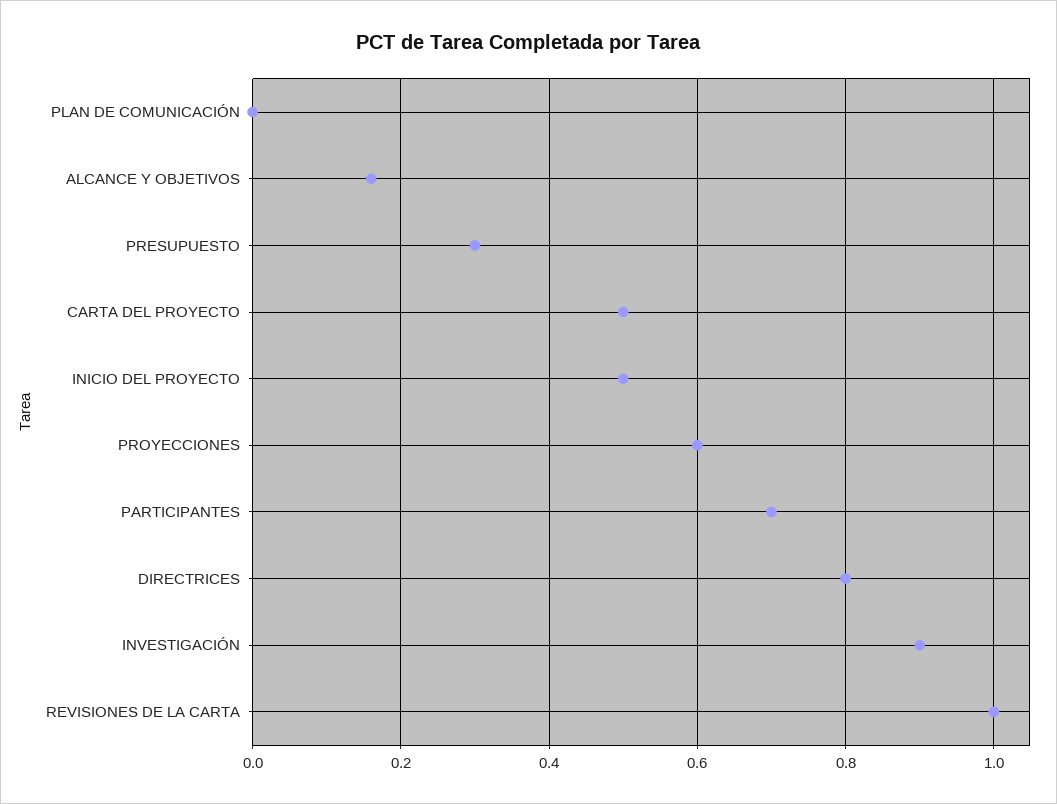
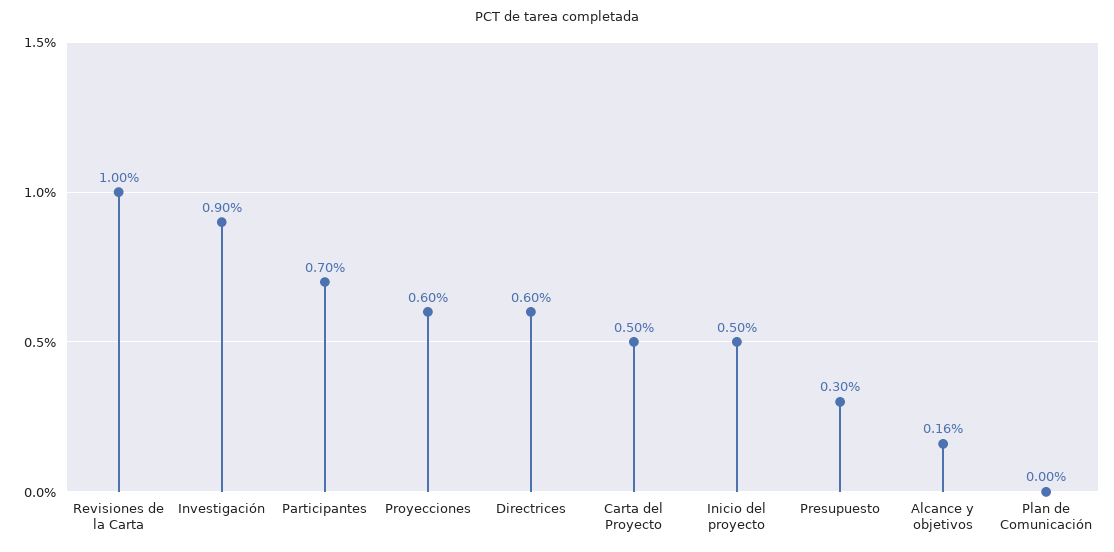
  {
    "PLAN DE COMUNICACIÓN": 0,
    "ALCANCE Y OBJETIVOS": 0.16,
    "PRESUPUESTO": 0.3,
    "CARTA DEL PROYECTO": 0.5,
    "INICIO DEL PROYECTO": 0.5,
    "PROYECCIONES": 0.6,
    "PARTICIPANTES": 0.7,
-   "DIRECTRICES": 0.8,
+   "DIRECTRICES": 0.6,
    "INVESTIGACIÓN": 0.9,
    "REVISIONES DE LA CARTA": 1
  }

